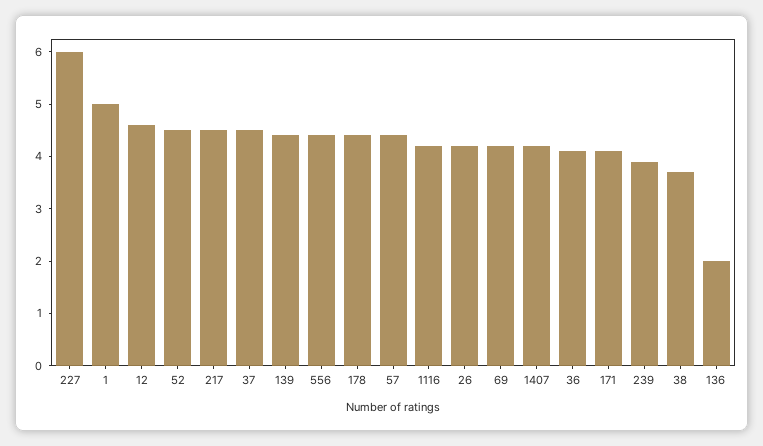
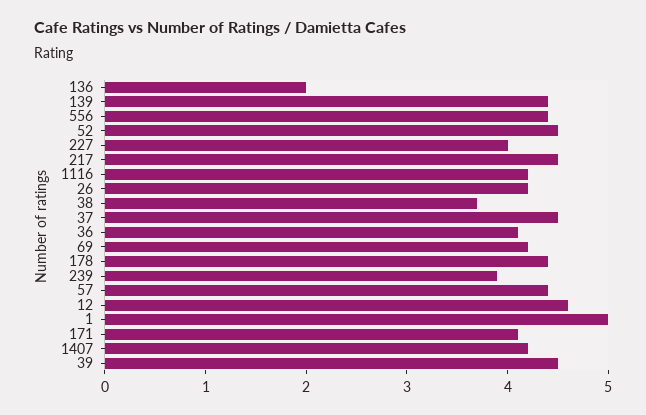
  {
-   "227": 6,
+   "227": 4,
    "1": 5,
    "12": 4.6,
    "52": 4.5,
    "217": 4.5,
    "37": 4.5,
    "139": 4.4,
    "556": 4.4,
    "178": 4.4,
    "57": 4.4,
    "1116": 4.2,
    "26": 4.2,
    "69": 4.2,
    "1407": 4.2,
    "36": 4.1,
    "171": 4.1,
    "239": 3.9,
    "38": 3.7,
-   "136": 2
+   "136": 2,
+   "39": 4.5
  }

